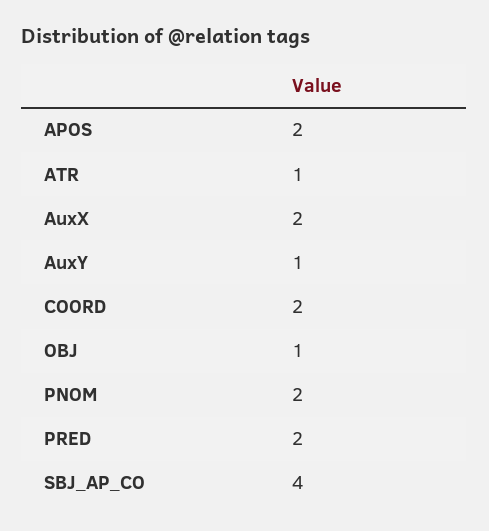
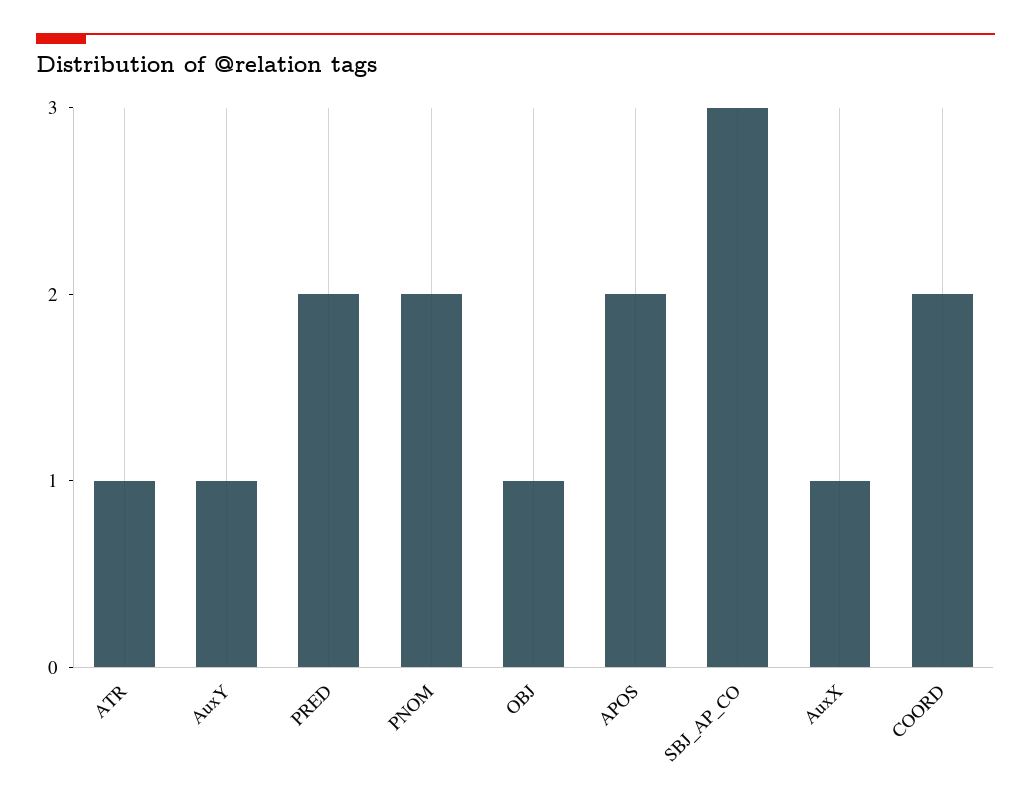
  {
    "APOS": 2,
    "ATR": 1,
-   "AuxX": 2,
+   "AuxX": 1,
    "AuxY": 1,
    "COORD": 2,
    "OBJ": 1,
    "PNOM": 2,
    "PRED": 2,
-   "SBJ_AP_CO": 4
+   "SBJ_AP_CO": 3
  }

